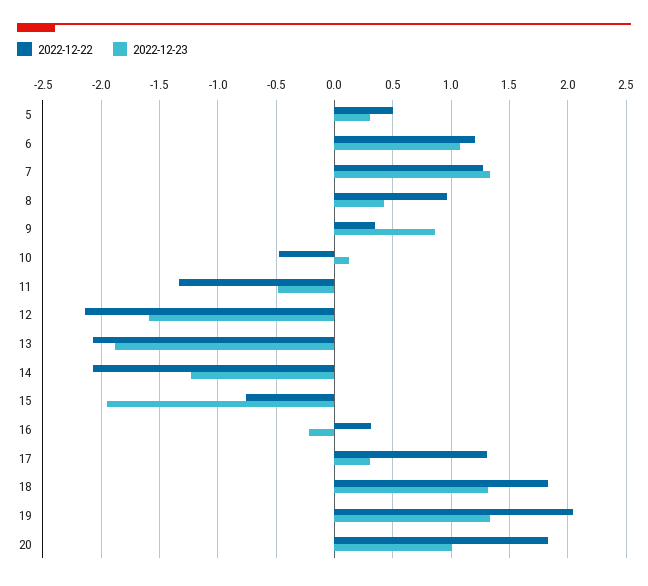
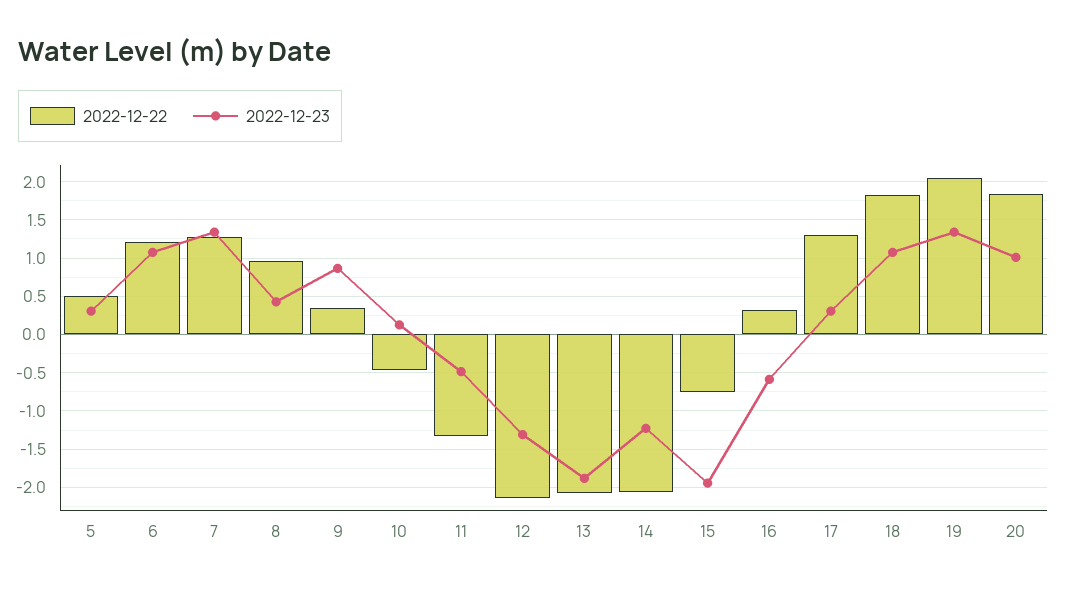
  {
    "2022-12-22": {
      "5": 0.5,
      "6": 1.2,
      "7": 1.3,
      "8": 1,
      "9": 0.3,
      "10": -0.5,
      "11": -1.3,
      "12": -2.1,
      "13": -2.1,
      "14": -2.1,
      "15": -0.8,
      "16": 0.3,
      "17": 1.3,
      "18": 1.8,
      "19": 2,
      "20": 1.8
    },
    "2022-12-23": {
      "5": 0.3,
      "6": 1.1,
      "7": 1.3,
      "8": 0.4,
      "9": 0.9,
      "10": 0.1,
      "11": -0.5,
-     "12": -1.6,
+     "12": -1.3,
      "13": -1.9,
      "14": -1.2,
      "15": -1.9,
-     "16": -0.2,
+     "16": -0.6,
      "17": 0.3,
-     "18": 1.3,
+     "18": 1.1,
      "19": 1.3,
      "20": 1
    }
  }

